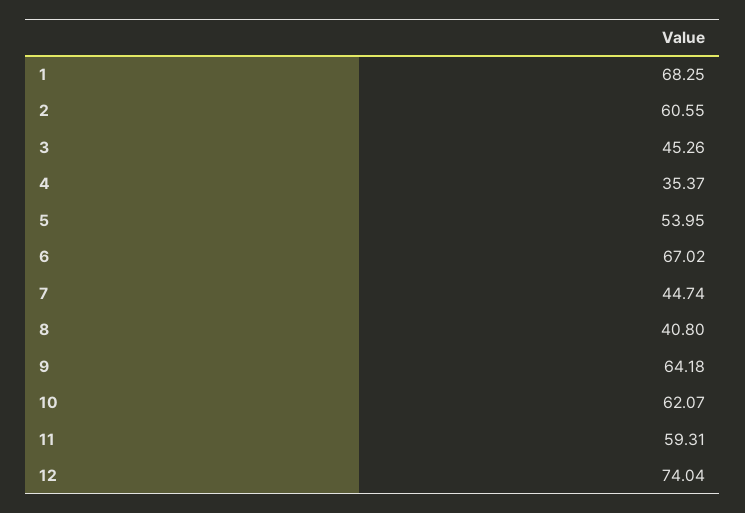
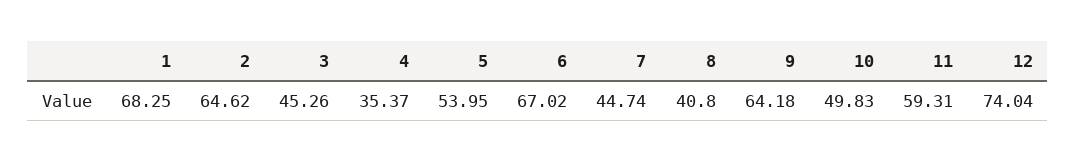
  {
    "1": 68.25,
-   "2": 60.55,
+   "2": 64.62,
    "3": 45.26,
    "4": 35.37,
    "5": 53.95,
    "6": 67.02,
    "7": 44.74,
    "8": 40.8,
    "9": 64.18,
-   "10": 62.07,
+   "10": 49.83,
    "11": 59.31,
    "12": 74.04
  }

